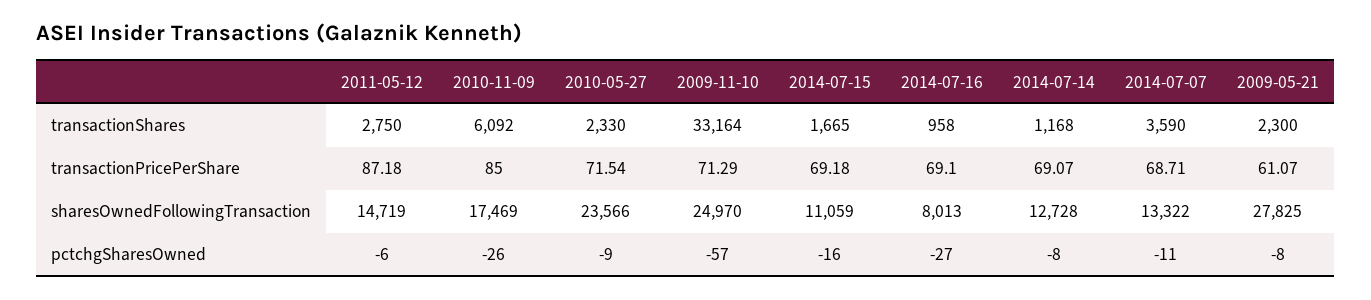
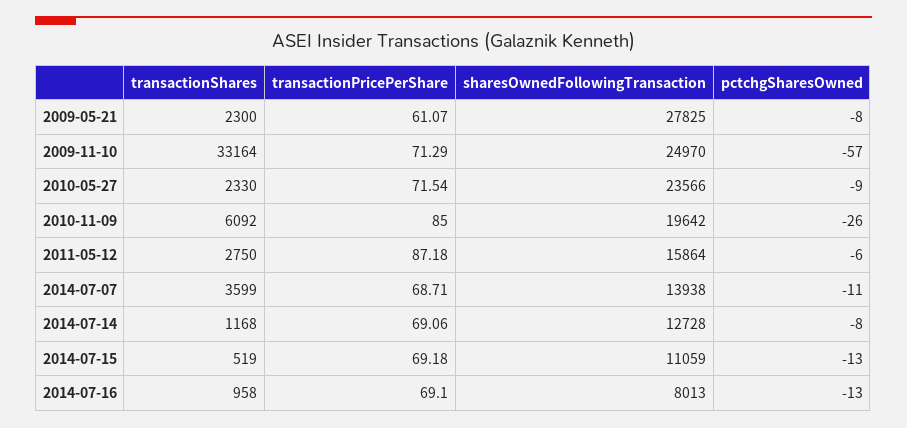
  {
    "2011-05-12": {
      "transactionShares": 2750,
      "transactionPricePerShare": 87.18,
-     "sharesOwnedFollowingTransaction": 14719,
+     "sharesOwnedFollowingTransaction": 15864,
      "pctchgSharesOwned": -6
    },
    "2010-11-09": {
      "transactionShares": 6092,
      "transactionPricePerShare": 85,
-     "sharesOwnedFollowingTransaction": 17469,
+     "sharesOwnedFollowingTransaction": 19642,
      "pctchgSharesOwned": -26
    },
    "2010-05-27": {
      "transactionShares": 2330,
      "transactionPricePerShare": 71.54,
      "sharesOwnedFollowingTransaction": 23566,
      "pctchgSharesOwned": -9
    },
    "2009-11-10": {
      "transactionShares": 33164,
      "transactionPricePerShare": 71.29,
      "sharesOwnedFollowingTransaction": 24970,
      "pctchgSharesOwned": -57
    },
    "2014-07-15": {
-     "transactionShares": 1665,
+     "transactionShares": 519,
      "transactionPricePerShare": 69.18,
      "sharesOwnedFollowingTransaction": 11059,
-     "pctchgSharesOwned": -16
+     "pctchgSharesOwned": -13
    },
    "2014-07-16": {
      "transactionShares": 958,
      "transactionPricePerShare": 69.1,
      "sharesOwnedFollowingTransaction": 8013,
-     "pctchgSharesOwned": -27
+     "pctchgSharesOwned": -13
    },
    "2014-07-14": {
      "transactionShares": 1168,
-     "transactionPricePerShare": 69.07,
+     "transactionPricePerShare": 69.06,
      "sharesOwnedFollowingTransaction": 12728,
      "pctchgSharesOwned": -8
    },
    "2014-07-07": {
-     "transactionShares": 3590,
+     "transactionShares": 3599,
      "transactionPricePerShare": 68.71,
-     "sharesOwnedFollowingTransaction": 13322,
+     "sharesOwnedFollowingTransaction": 13938,
      "pctchgSharesOwned": -11
    },
    "2009-05-21": {
      "transactionShares": 2300,
      "transactionPricePerShare": 61.07,
      "sharesOwnedFollowingTransaction": 27825,
      "pctchgSharesOwned": -8
    }
  }

